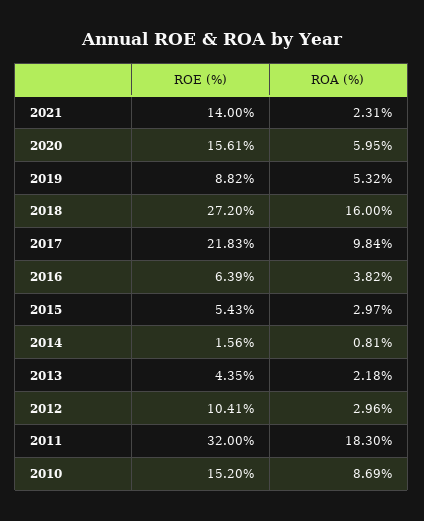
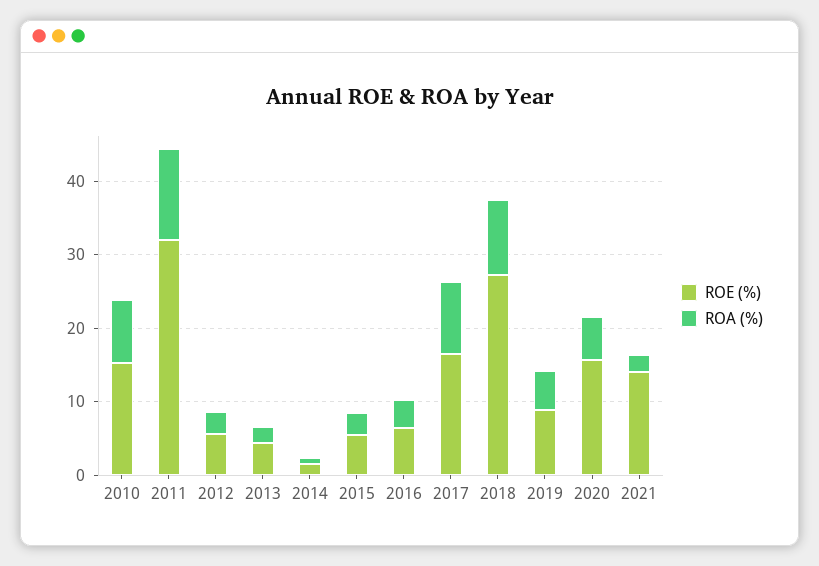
  {
    "ROE (%)": {
      "2021": 14,
      "2020": 15.61,
      "2019": 8.82,
      "2018": 27.2,
-     "2017": 21.83,
+     "2017": 16,
      "2016": 6.39,
      "2015": 5.43,
      "2014": 1.56,
      "2013": 4.35,
-     "2012": 10.41,
+     "2012": 6,
      "2011": 32,
      "2010": 15.2
    },
    "ROA (%)": {
      "2021": 2.31,
      "2020": 5.95,
      "2019": 5.32,
-     "2018": 16,
+     "2018": 10,
      "2017": 9.84,
      "2016": 3.82,
      "2015": 2.97,
      "2014": 0.81,
      "2013": 2.18,
      "2012": 2.96,
-     "2011": 18.3,
+     "2011": 12,
      "2010": 8.69
    }
  }

